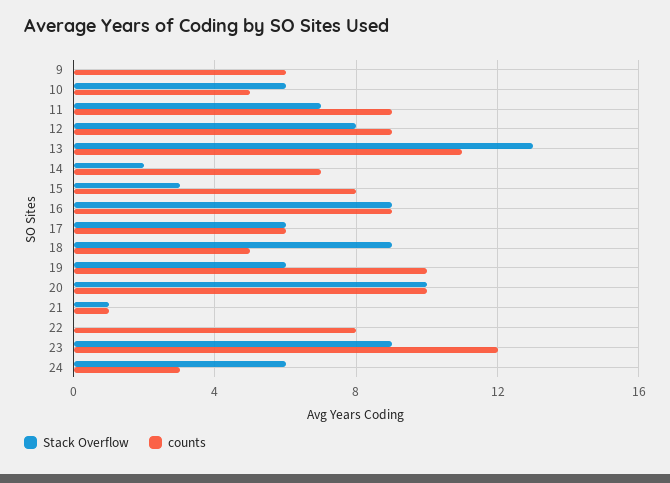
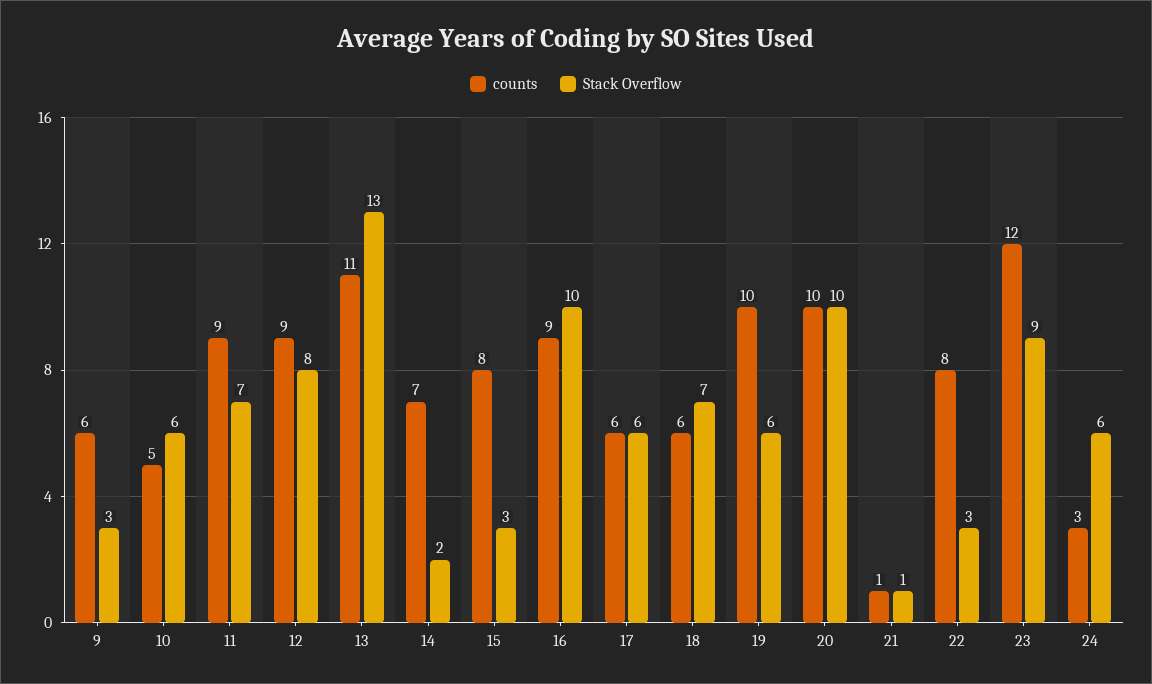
  {
    "Stack Overflow": {
-     "9": 0,
+     "9": 3,
      "10": 6,
      "11": 7,
      "12": 8,
      "13": 13,
      "14": 2,
      "15": 3,
-     "16": 9,
+     "16": 10,
      "17": 6,
-     "18": 9,
+     "18": 7,
      "19": 6,
      "20": 10,
      "21": 1,
-     "22": 0,
+     "22": 3,
      "23": 9,
      "24": 6
    },
    "counts": {
      "9": 6,
      "10": 5,
      "11": 9,
      "12": 9,
      "13": 11,
      "14": 7,
      "15": 8,
      "16": 9,
      "17": 6,
-     "18": 5,
+     "18": 6,
      "19": 10,
      "20": 10,
      "21": 1,
      "22": 8,
      "23": 12,
      "24": 3
    }
  }

